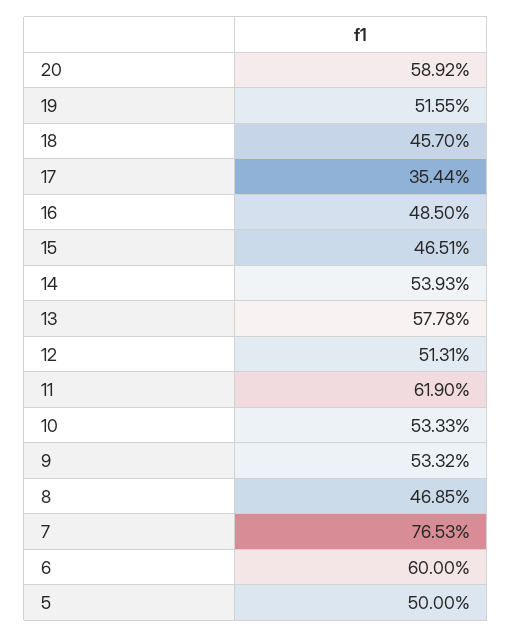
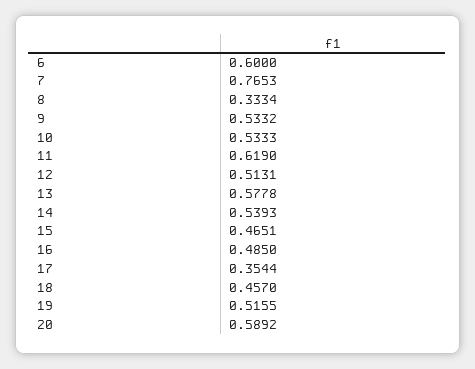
  {
    "20": 0.5892,
    "19": 0.5155,
    "18": 0.457,
    "17": 0.3544,
    "16": 0.485,
    "15": 0.4651,
    "14": 0.5393,
    "13": 0.5778,
    "12": 0.5131,
    "11": 0.619,
    "10": 0.5333,
    "9": 0.5332,
-   "8": 0.4685,
+   "8": 0.3334,
    "7": 0.7653,
-   "6": 0.6,
+   "6": 0.6
-   "5": 0.5
  }

